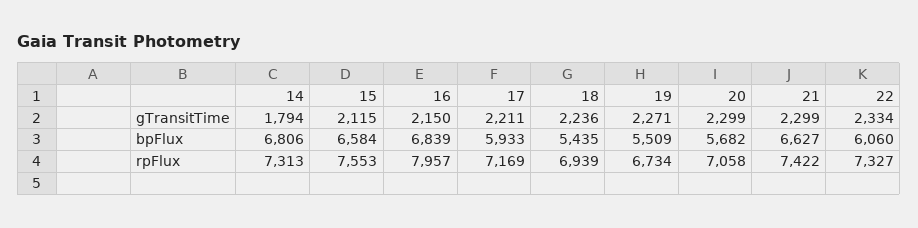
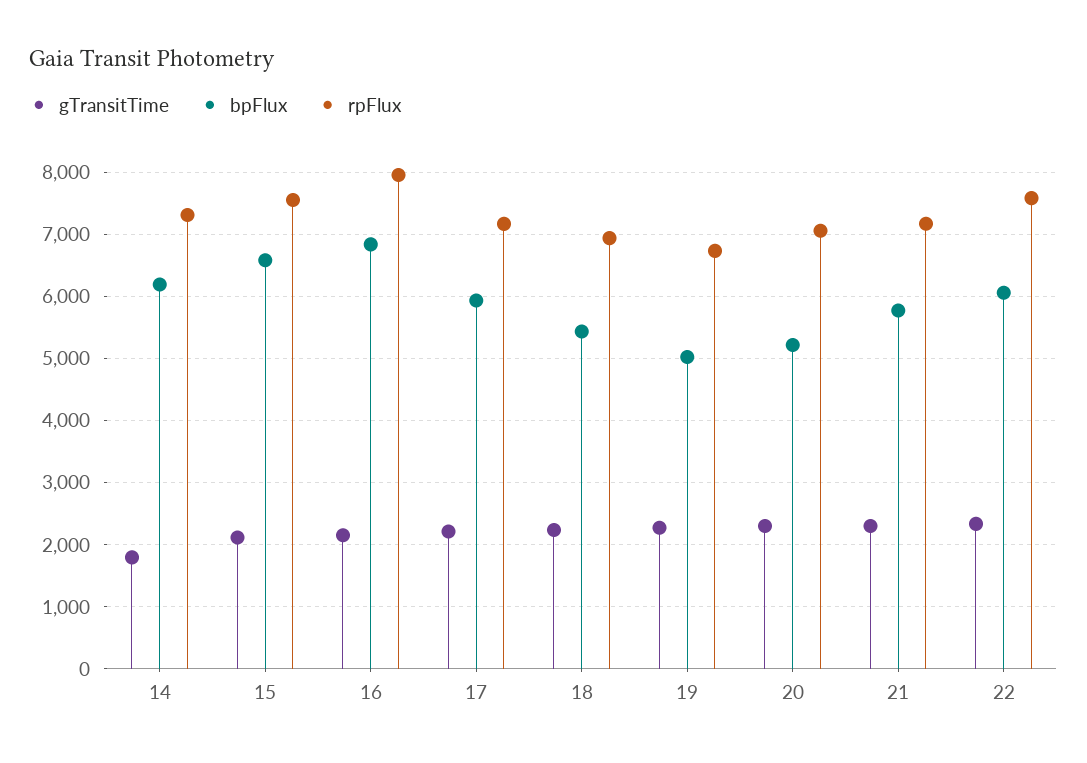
  {
    "gTransitTime": {
      "14": 1794,
      "15": 2115,
      "16": 2150,
      "17": 2211,
      "18": 2236,
      "19": 2271,
      "20": 2299,
      "21": 2299,
      "22": 2334
    },
    "bpFlux": {
-     "14": 6806,
+     "14": 6200,
      "15": 6584,
      "16": 6839,
      "17": 5933,
      "18": 5435,
-     "19": 5509,
+     "19": 5000,
-     "20": 5682,
+     "20": 5200,
-     "21": 6627,
+     "21": 5800,
      "22": 6060
    },
    "rpFlux": {
      "14": 7313,
      "15": 7553,
      "16": 7957,
      "17": 7169,
      "18": 6939,
      "19": 6734,
      "20": 7058,
-     "21": 7422,
+     "21": 7200,
-     "22": 7327
+     "22": 7600
    }
  }

